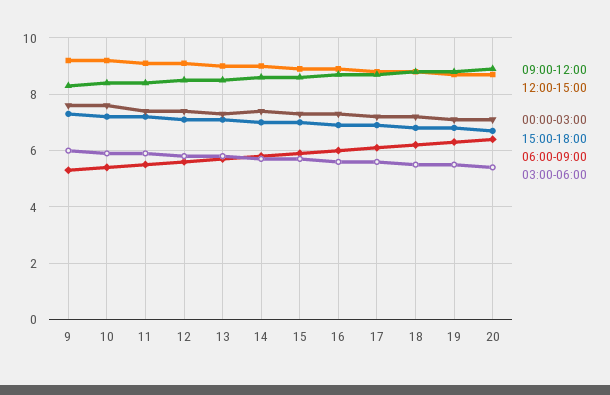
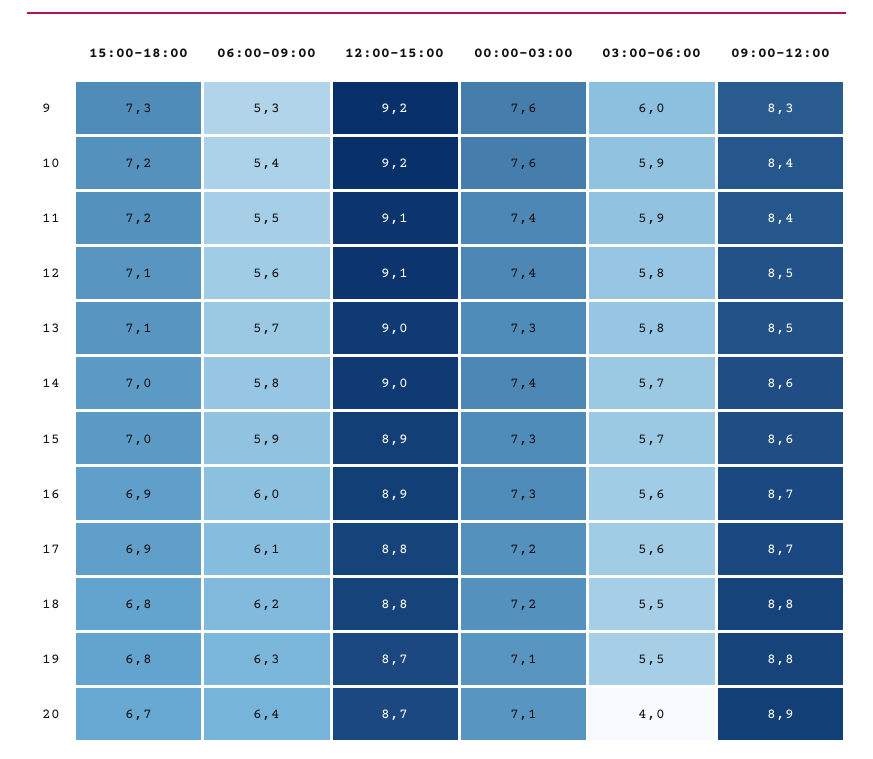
  {
    "09:00-12:00": {
      "9": 8.3,
      "10": 8.4,
      "11": 8.4,
      "12": 8.5,
      "13": 8.5,
      "14": 8.6,
      "15": 8.6,
      "16": 8.7,
      "17": 8.7,
      "18": 8.8,
      "19": 8.8,
      "20": 8.9
    },
    "12:00-15:00": {
      "9": 9.2,
      "10": 9.2,
      "11": 9.1,
      "12": 9.1,
      "13": 9,
      "14": 9,
      "15": 8.9,
      "16": 8.9,
      "17": 8.8,
      "18": 8.8,
      "19": 8.7,
      "20": 8.7
    },
    "00:00-03:00": {
      "9": 7.6,
      "10": 7.6,
      "11": 7.4,
      "12": 7.4,
      "13": 7.3,
      "14": 7.4,
      "15": 7.3,
      "16": 7.3,
      "17": 7.2,
      "18": 7.2,
      "19": 7.1,
      "20": 7.1
    },
    "15:00-18:00": {
      "9": 7.3,
      "10": 7.2,
      "11": 7.2,
      "12": 7.1,
      "13": 7.1,
      "14": 7,
      "15": 7,
      "16": 6.9,
      "17": 6.9,
      "18": 6.8,
      "19": 6.8,
      "20": 6.7
    },
    "06:00-09:00": {
      "9": 5.3,
      "10": 5.4,
      "11": 5.5,
      "12": 5.6,
      "13": 5.7,
      "14": 5.8,
      "15": 5.9,
      "16": 6,
      "17": 6.1,
      "18": 6.2,
      "19": 6.3,
      "20": 6.4
    },
    "03:00-06:00": {
      "9": 6,
      "10": 5.9,
      "11": 5.9,
      "12": 5.8,
      "13": 5.8,
      "14": 5.7,
      "15": 5.7,
      "16": 5.6,
      "17": 5.6,
      "18": 5.5,
      "19": 5.5,
-     "20": 5.5
+     "20": 4
    }
  }

